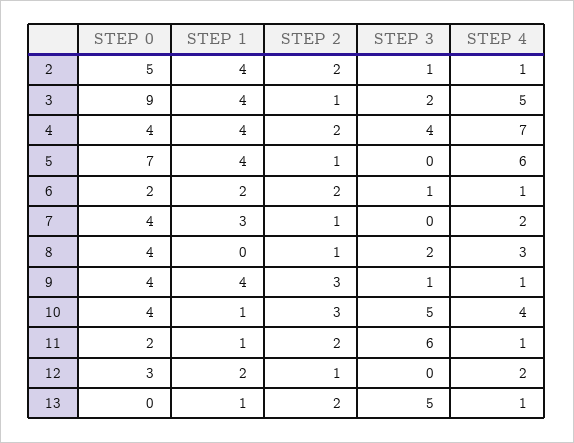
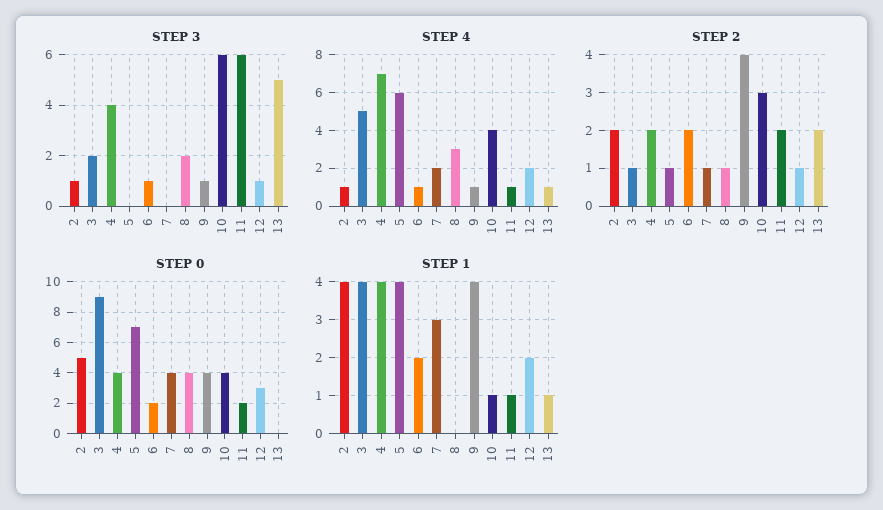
  {
    "STEP 0": {
      "2": 5,
      "3": 9,
      "4": 4,
      "5": 7,
      "6": 2,
      "7": 4,
      "8": 4,
      "9": 4,
      "10": 4,
      "11": 2,
      "12": 3,
      "13": 0
    },
    "STEP 1": {
      "2": 4,
      "3": 4,
      "4": 4,
      "5": 4,
      "6": 2,
      "7": 3,
      "8": 0,
      "9": 4,
      "10": 1,
      "11": 1,
      "12": 2,
      "13": 1
    },
    "STEP 2": {
      "2": 2,
      "3": 1,
      "4": 2,
      "5": 1,
      "6": 2,
      "7": 1,
      "8": 1,
-     "9": 3,
+     "9": 4,
      "10": 3,
      "11": 2,
      "12": 1,
      "13": 2
    },
    "STEP 3": {
      "2": 1,
      "3": 2,
      "4": 4,
      "5": 0,
      "6": 1,
      "7": 0,
      "8": 2,
      "9": 1,
-     "10": 5,
+     "10": 6,
      "11": 6,
-     "12": 0,
+     "12": 1,
      "13": 5
    },
    "STEP 4": {
      "2": 1,
      "3": 5,
      "4": 7,
      "5": 6,
      "6": 1,
      "7": 2,
      "8": 3,
      "9": 1,
      "10": 4,
      "11": 1,
      "12": 2,
      "13": 1
    }
  }

